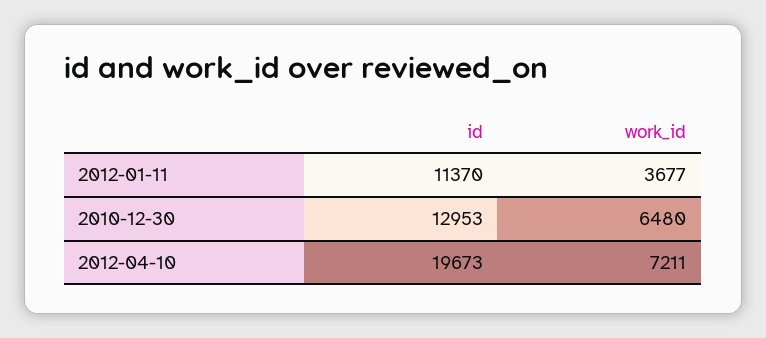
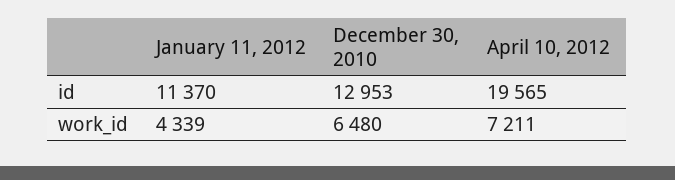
  {
    "id": {
      "2012-01-11": 11370,
      "2010-12-30": 12953,
-     "2012-04-10": 19673
+     "2012-04-10": 19565
    },
    "work_id": {
-     "2012-01-11": 3677,
+     "2012-01-11": 4339,
      "2010-12-30": 6480,
      "2012-04-10": 7211
    }
  }

